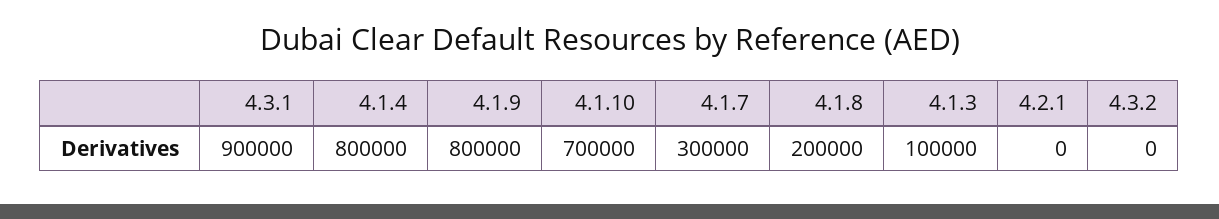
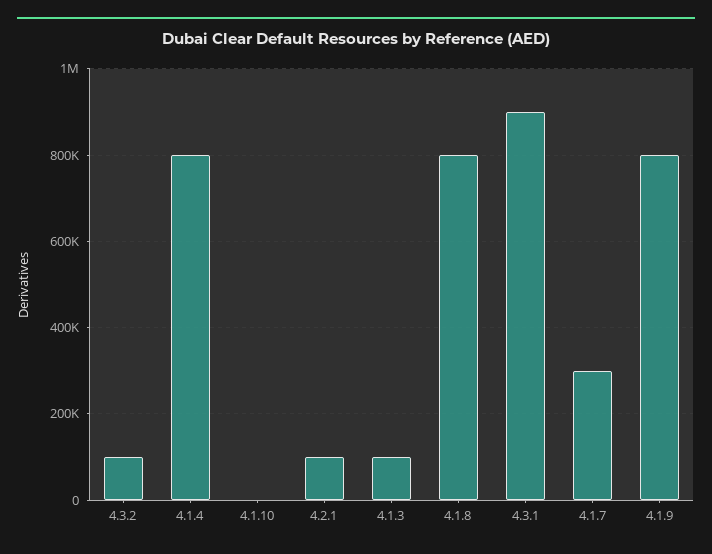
  {
    "4.3.1": 900000,
    "4.1.4": 800000,
    "4.1.9": 800000,
-   "4.1.10": 700000,
+   "4.1.10": 0,
    "4.1.7": 300000,
-   "4.1.8": 200000,
+   "4.1.8": 800000,
    "4.1.3": 100000,
-   "4.2.1": 0,
+   "4.2.1": 100000,
-   "4.3.2": 0
+   "4.3.2": 100000
  }

